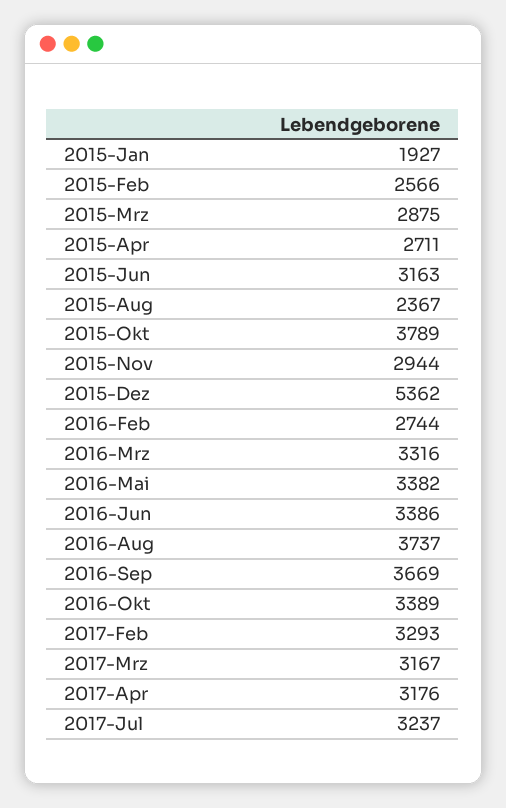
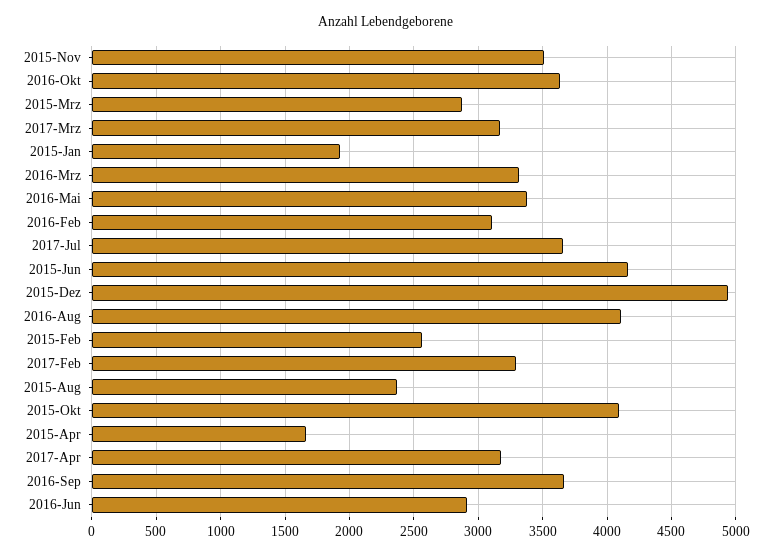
  {
    "2015-Jan": 1927,
    "2015-Feb": 2566,
    "2015-Mrz": 2875,
-   "2015-Apr": 2711,
+   "2015-Apr": 1650,
-   "2015-Jun": 3163,
+   "2015-Jun": 4150,
    "2015-Aug": 2367,
-   "2015-Okt": 3789,
+   "2015-Okt": 4100,
-   "2015-Nov": 2944,
+   "2015-Nov": 3500,
-   "2015-Dez": 5362,
+   "2015-Dez": 4950,
-   "2016-Feb": 2744,
+   "2016-Feb": 3100,
    "2016-Mrz": 3316,
    "2016-Mai": 3382,
-   "2016-Jun": 3386,
+   "2016-Jun": 2900,
-   "2016-Aug": 3737,
+   "2016-Aug": 4100,
    "2016-Sep": 3669,
-   "2016-Okt": 3389,
+   "2016-Okt": 3650,
    "2017-Feb": 3293,
    "2017-Mrz": 3167,
    "2017-Apr": 3176,
-   "2017-Jul": 3237
+   "2017-Jul": 3650
  }

